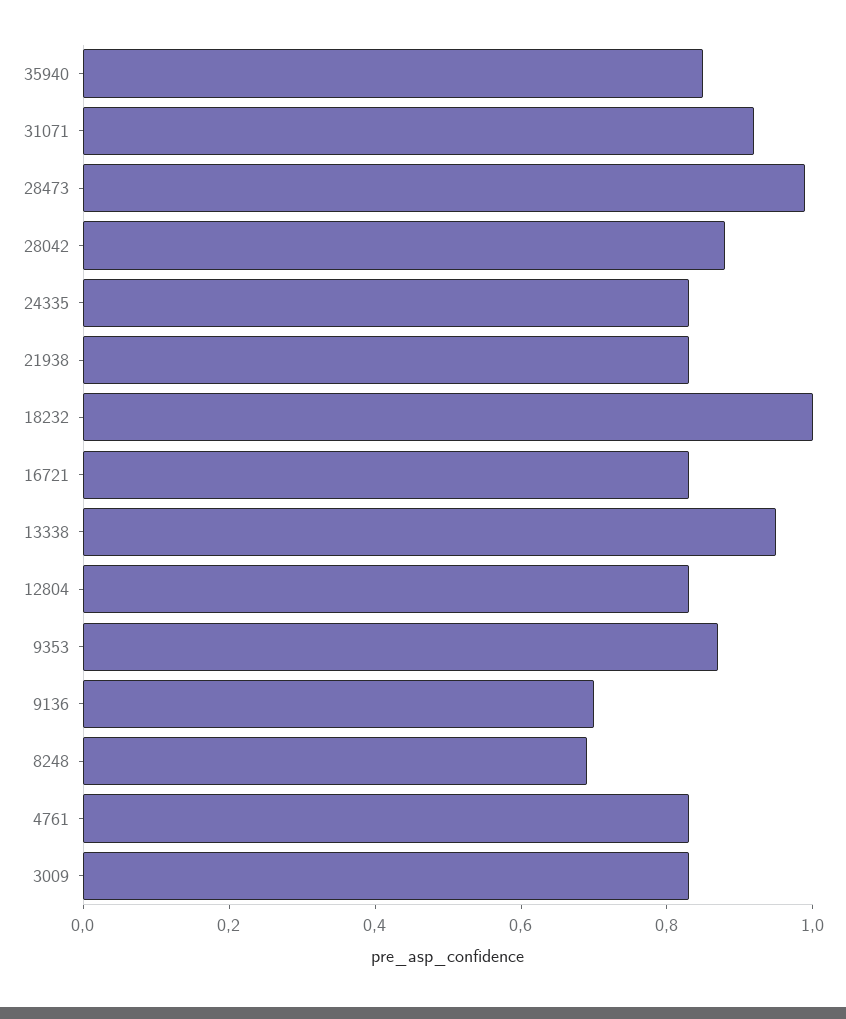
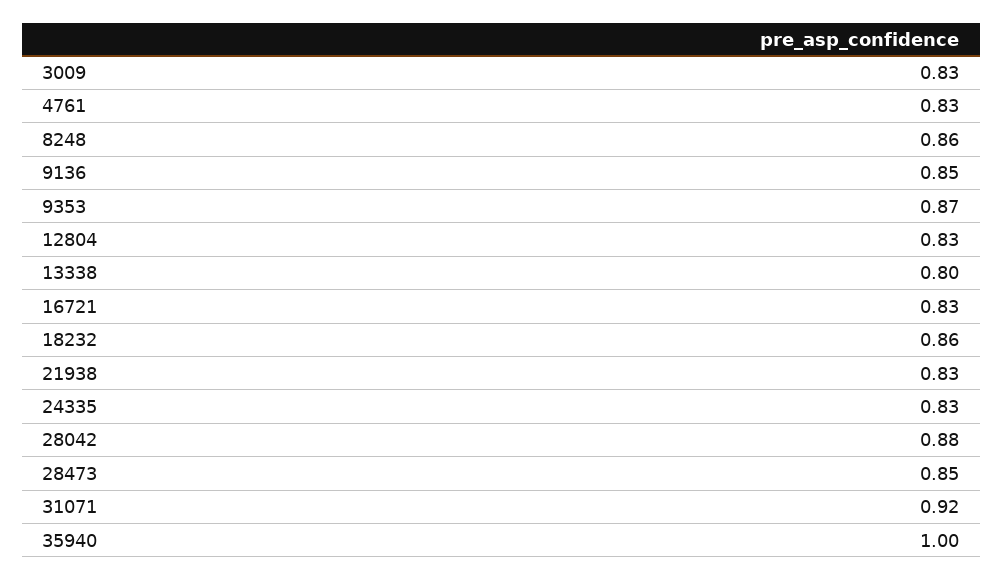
  {
-   "35940": 0.85,
+   "35940": 1,
    "31071": 0.92,
-   "28473": 1,
+   "28473": 0.85,
    "28042": 0.88,
    "24335": 0.83,
    "21938": 0.83,
-   "18232": 1,
+   "18232": 0.86,
    "16721": 0.83,
-   "13338": 0.95,
+   "13338": 0.8,
    "12804": 0.83,
    "9353": 0.87,
-   "9136": 0.7,
+   "9136": 0.85,
-   "8248": 0.7,
+   "8248": 0.86,
    "4761": 0.83,
    "3009": 0.83
  }

